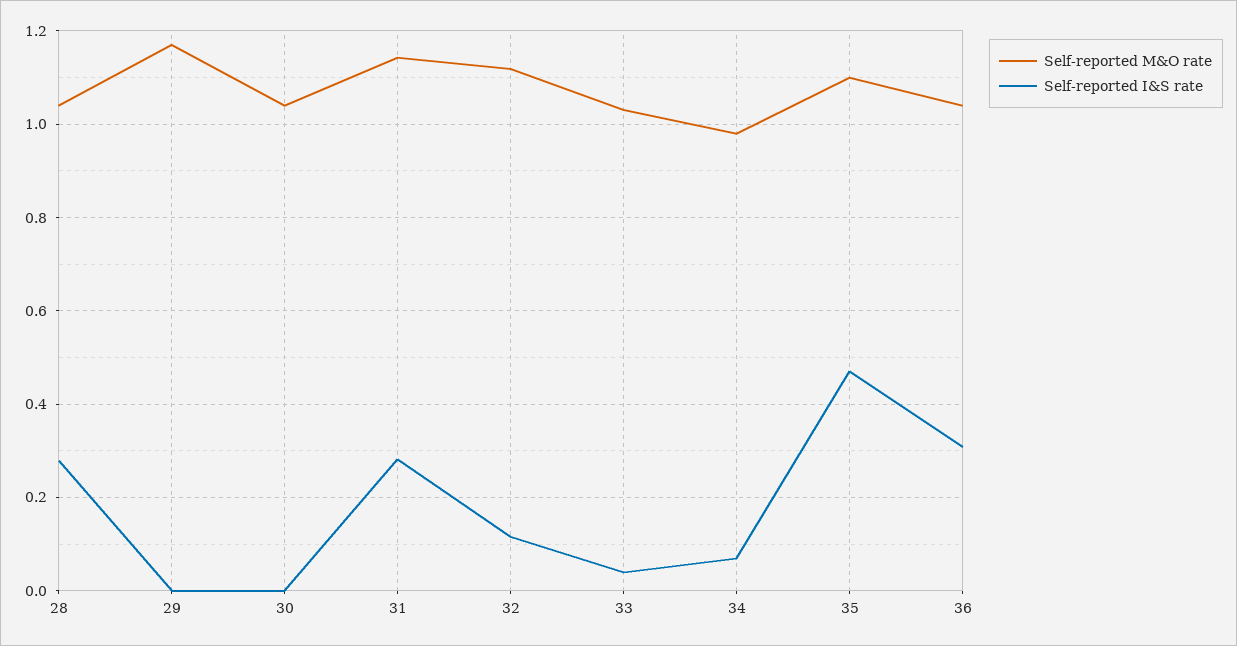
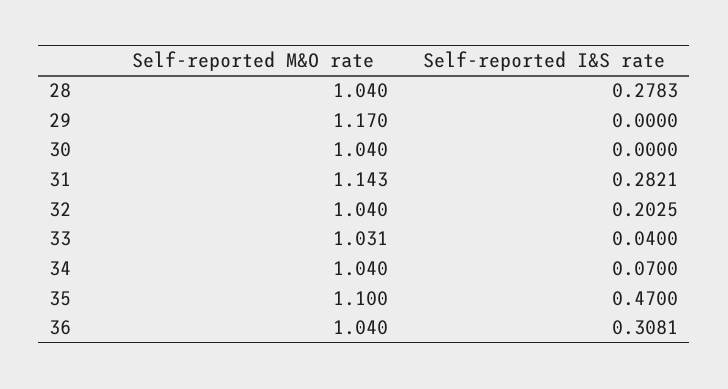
  {
    "Self-reported M&O rate": {
      "28": 1.04,
      "29": 1.17,
      "30": 1.04,
      "31": 1.143,
-     "32": 1.12,
+     "32": 1.04,
      "33": 1.031,
-     "34": 0.98,
+     "34": 1.04,
      "35": 1.1,
      "36": 1.04
    },
    "Self-reported I&S rate": {
      "28": 0.2783,
      "29": 0,
      "30": 0,
      "31": 0.2821,
-     "32": 0.12,
+     "32": 0.2025,
      "33": 0.04,
      "34": 0.07,
      "35": 0.47,
      "36": 0.3081
    }
  }

